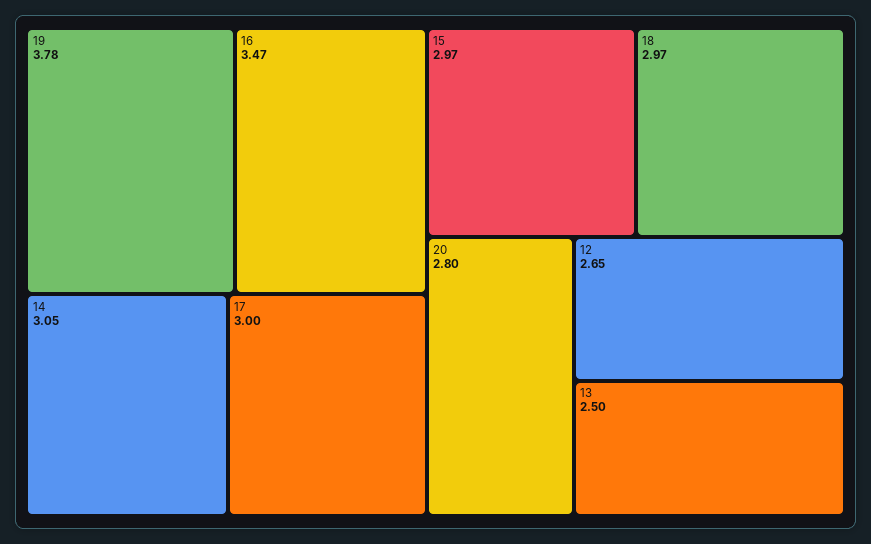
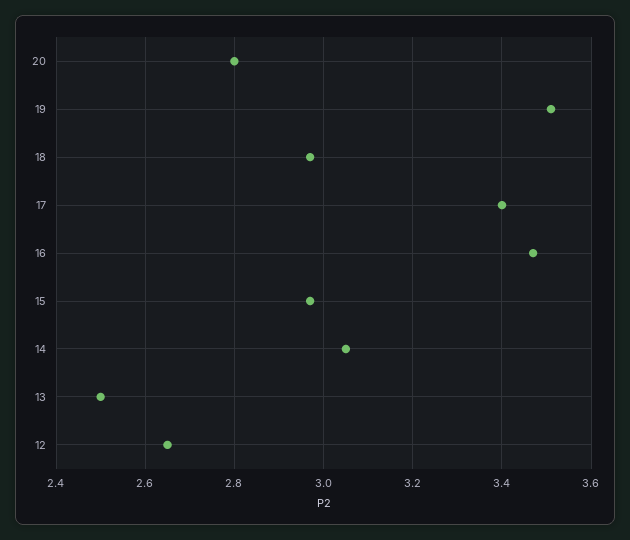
  {
-   "19": 3.78,
+   "19": 3.5,
    "16": 3.47,
    "14": 3.05,
-   "17": 3,
+   "17": 3.4,
    "15": 2.97,
    "18": 2.97,
    "20": 2.8,
    "12": 2.65,
    "13": 2.5
  }

